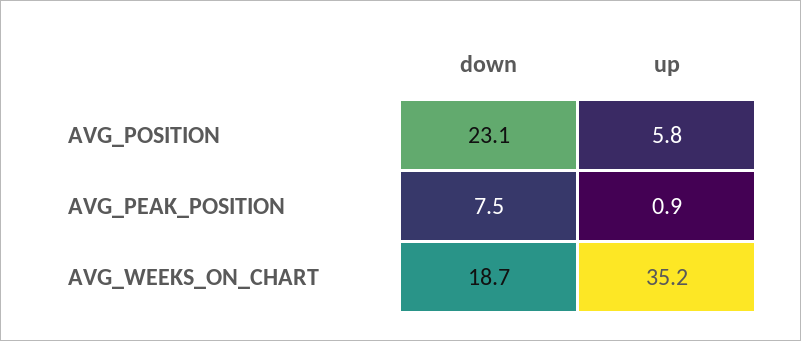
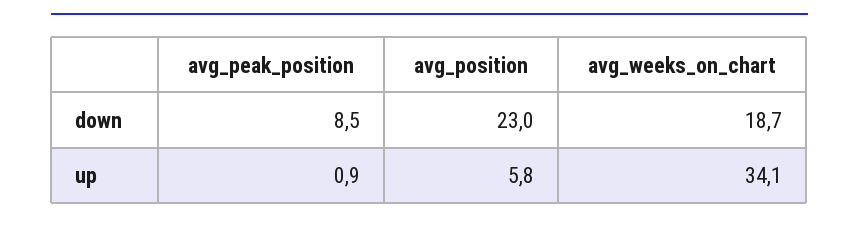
  {
    "down": {
-     "AVG_POSITION": 23.1,
+     "AVG_POSITION": 23,
-     "AVG_PEAK_POSITION": 7.5,
+     "AVG_PEAK_POSITION": 8.5,
      "AVG_WEEKS_ON_CHART": 18.7
    },
    "up": {
      "AVG_POSITION": 5.8,
      "AVG_PEAK_POSITION": 0.9,
-     "AVG_WEEKS_ON_CHART": 35.2
+     "AVG_WEEKS_ON_CHART": 34.1
    }
  }

